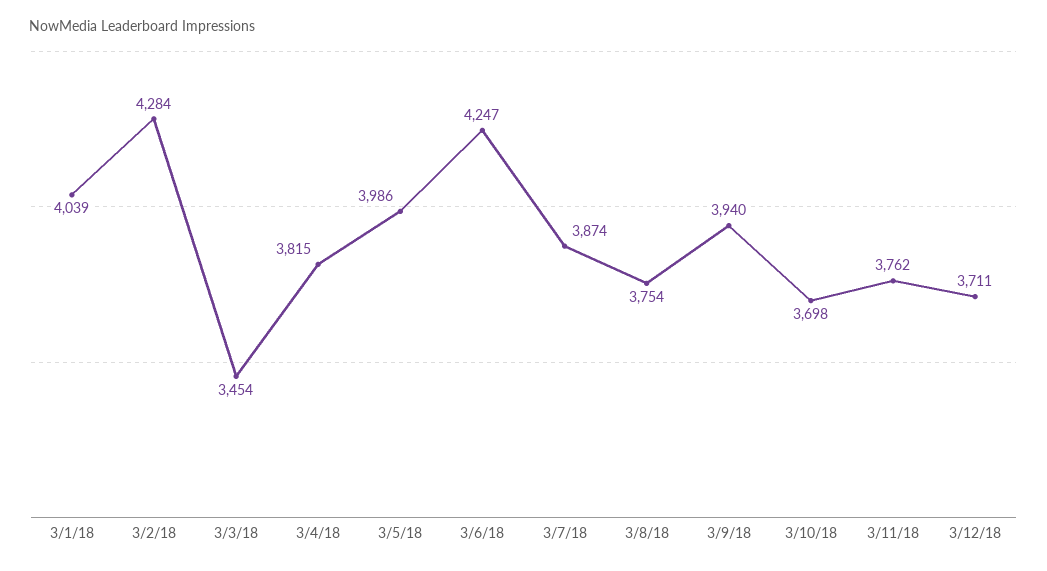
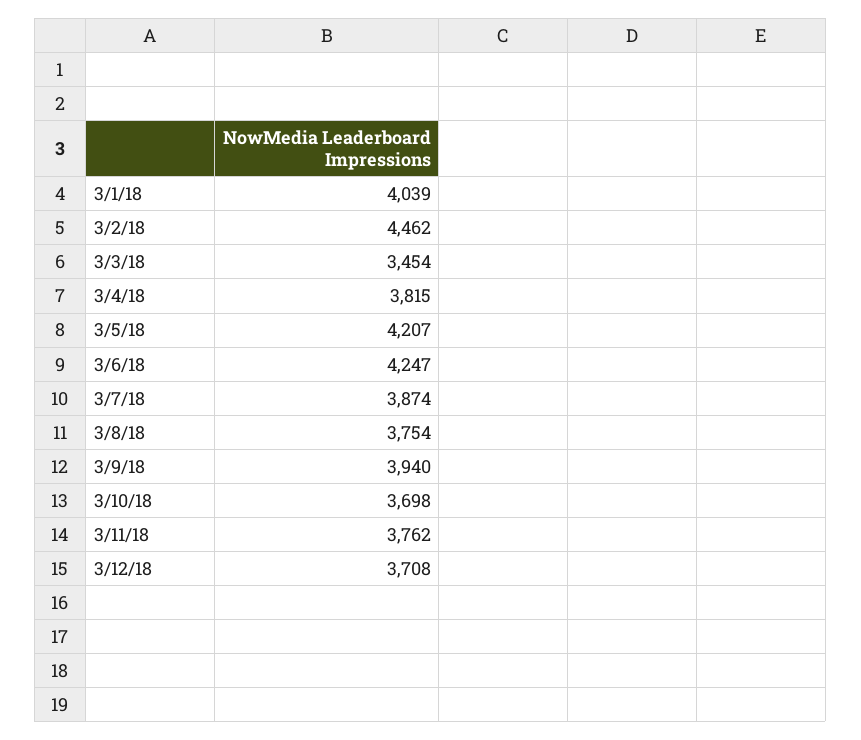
  {
    "3/1/18": 4039,
-   "3/2/18": 4284,
+   "3/2/18": 4462,
    "3/3/18": 3454,
    "3/4/18": 3815,
-   "3/5/18": 3986,
+   "3/5/18": 4207,
    "3/6/18": 4247,
    "3/7/18": 3874,
    "3/8/18": 3754,
    "3/9/18": 3940,
    "3/10/18": 3698,
    "3/11/18": 3762,
-   "3/12/18": 3711
+   "3/12/18": 3708
  }

